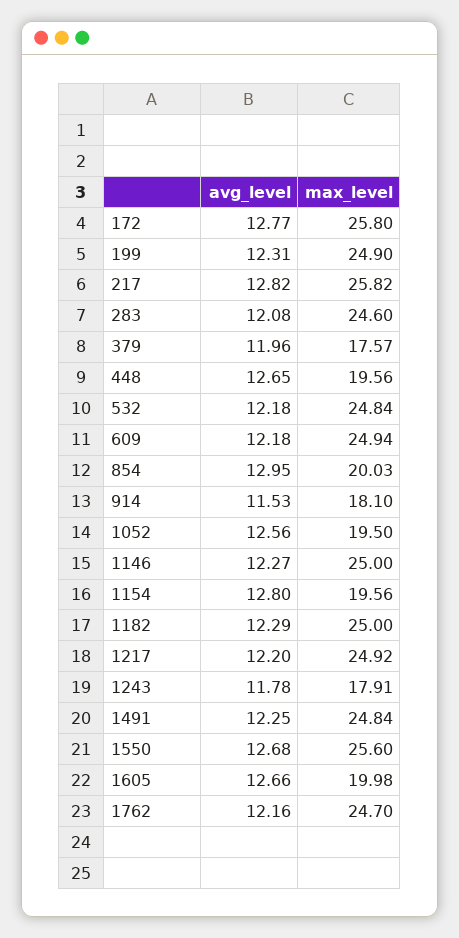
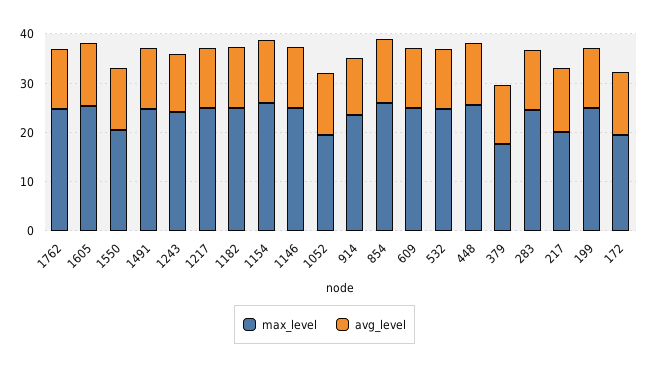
  {
    "avg_level": {
      "172": 12.77,
      "199": 12.31,
      "217": 12.82,
      "283": 12.08,
      "379": 11.96,
      "448": 12.65,
      "532": 12.18,
      "609": 12.18,
      "854": 12.95,
      "914": 11.53,
      "1052": 12.56,
      "1146": 12.27,
      "1154": 12.8,
      "1182": 12.29,
      "1217": 12.2,
      "1243": 11.78,
      "1491": 12.25,
      "1550": 12.68,
      "1605": 12.66,
      "1762": 12.16
    },
    "max_level": {
-     "172": 25.8,
+     "172": 20,
      "199": 24.9,
-     "217": 25.82,
+     "217": 20,
      "283": 24.6,
      "379": 17.57,
-     "448": 19.56,
+     "448": 26,
      "532": 24.84,
      "609": 24.94,
-     "854": 20.03,
+     "854": 26,
-     "914": 18.1,
+     "914": 24,
      "1052": 19.5,
      "1146": 25,
-     "1154": 19.56,
+     "1154": 26,
      "1182": 25,
      "1217": 24.92,
-     "1243": 17.91,
+     "1243": 24,
      "1491": 24.84,
-     "1550": 25.6,
+     "1550": 20,
-     "1605": 19.98,
+     "1605": 26,
      "1762": 24.7
    }
  }

